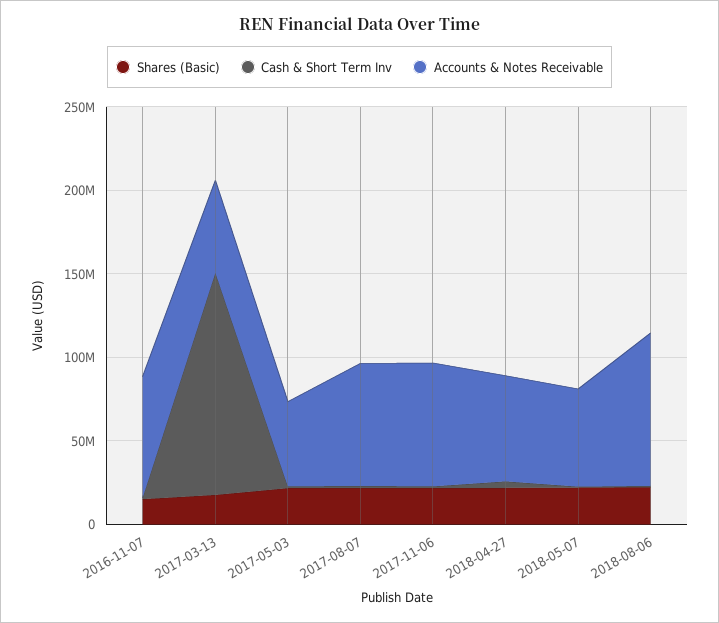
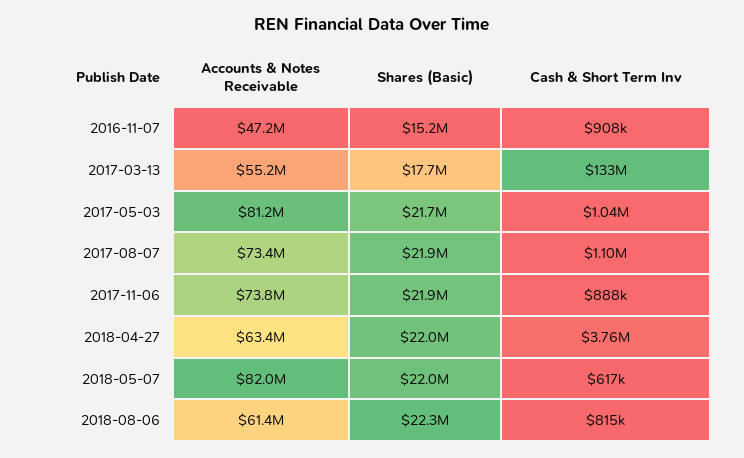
  {
    "Shares (Basic)": {
      "2016-11-07": 15200000,
      "2017-03-13": 17700000,
      "2017-05-03": 21700000,
      "2017-08-07": 21900000,
      "2017-11-06": 21900000,
      "2018-04-27": 22000000,
      "2018-05-07": 22000000,
      "2018-08-06": 22300000
    },
    "Cash & Short Term Inv": {
      "2016-11-07": 908000,
      "2017-03-13": 133000000,
      "2017-05-03": 1040000,
      "2017-08-07": 1100000,
      "2017-11-06": 888000,
      "2018-04-27": 3760000,
      "2018-05-07": 617000,
      "2018-08-06": 815000
    },
    "Accounts & Notes Receivable": {
-     "2016-11-07": 70000000,
+     "2016-11-07": 47200000,
      "2017-03-13": 55200000,
-     "2017-05-03": 50000000,
+     "2017-05-03": 81200000,
      "2017-08-07": 73400000,
      "2017-11-06": 73800000,
      "2018-04-27": 63400000,
-     "2018-05-07": 60000000,
+     "2018-05-07": 82000000,
-     "2018-08-06": 90000000
+     "2018-08-06": 61400000
    }
  }

